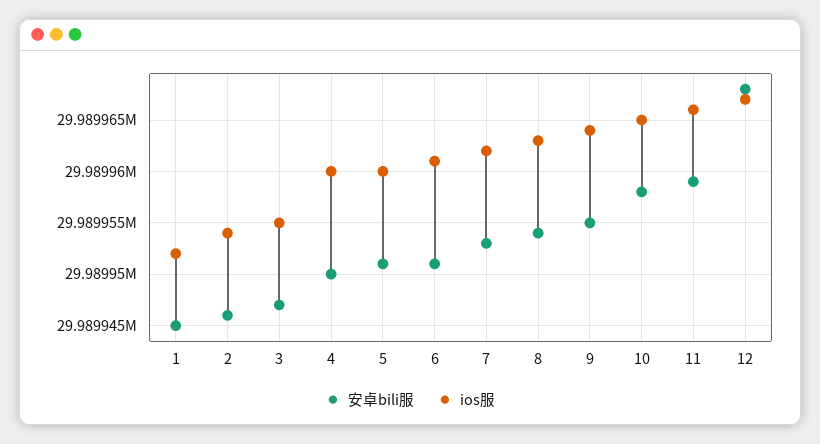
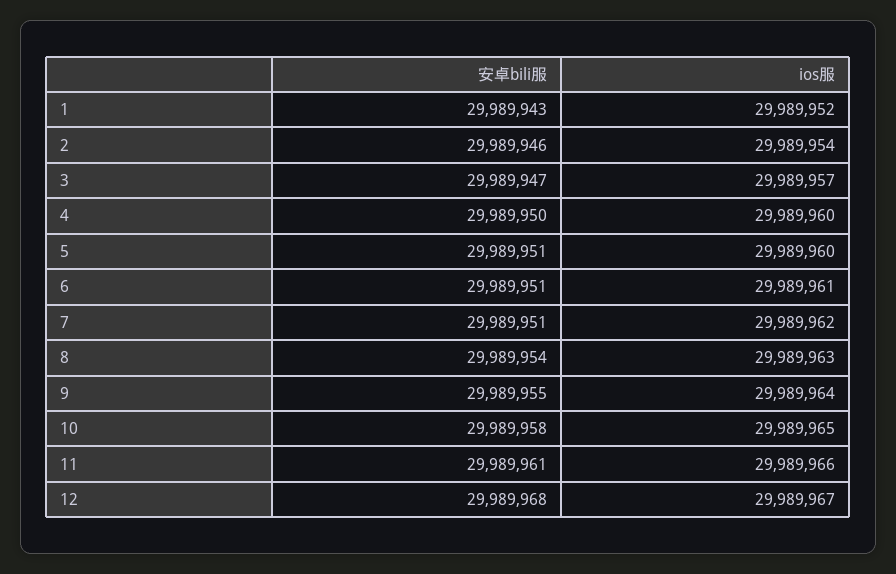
  {
    "安卓bili服": {
-     "1": 29989945,
+     "1": 29989943,
      "2": 29989946,
      "3": 29989947,
      "4": 29989950,
      "5": 29989951,
      "6": 29989951,
-     "7": 29989953,
+     "7": 29989951,
      "8": 29989954,
      "9": 29989955,
      "10": 29989958,
-     "11": 29989959,
+     "11": 29989961,
      "12": 29989968
    },
    "ios服": {
      "1": 29989952,
      "2": 29989954,
-     "3": 29989955,
+     "3": 29989957,
      "4": 29989960,
      "5": 29989960,
      "6": 29989961,
      "7": 29989962,
      "8": 29989963,
      "9": 29989964,
      "10": 29989965,
      "11": 29989966,
      "12": 29989967
    }
  }

